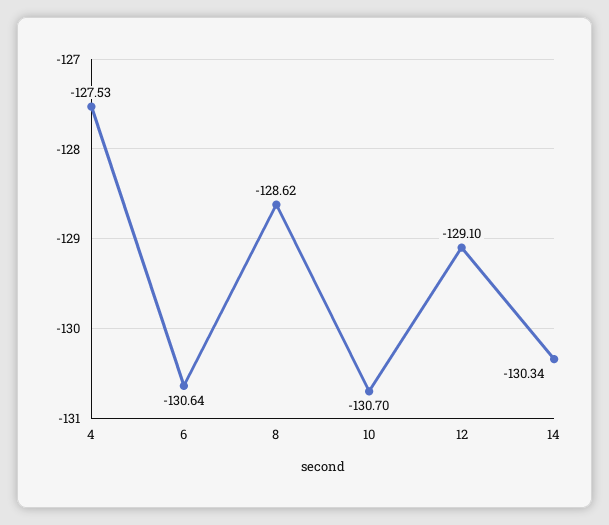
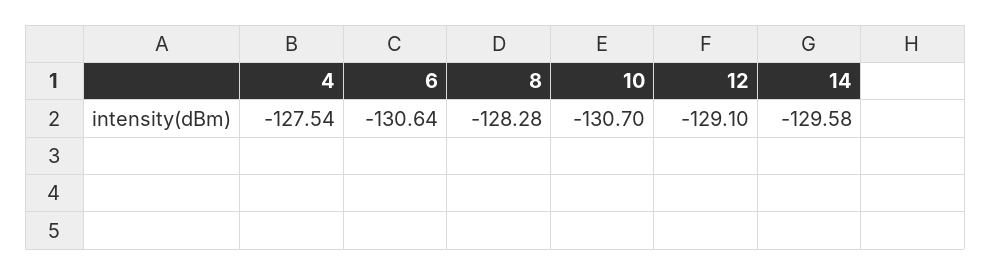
  {
-   "4": -127.53,
+   "4": -127.54,
    "6": -130.64,
-   "8": -128.62,
+   "8": -128.28,
    "10": -130.7,
    "12": -129.1,
-   "14": -130.34
+   "14": -129.58
  }

